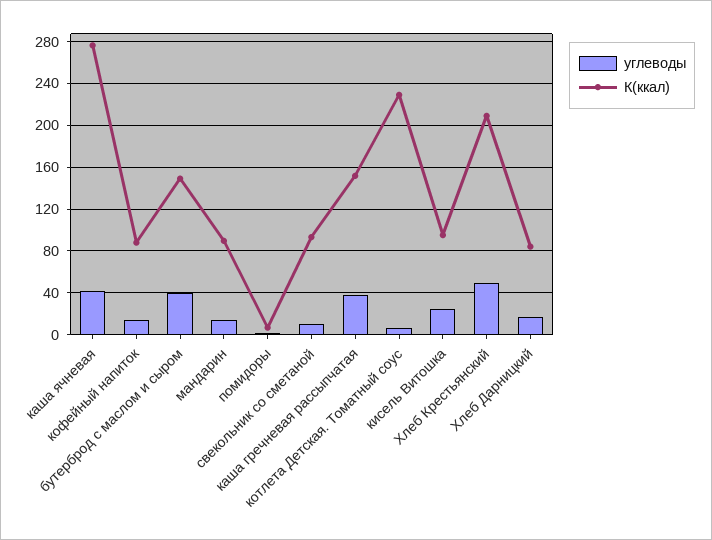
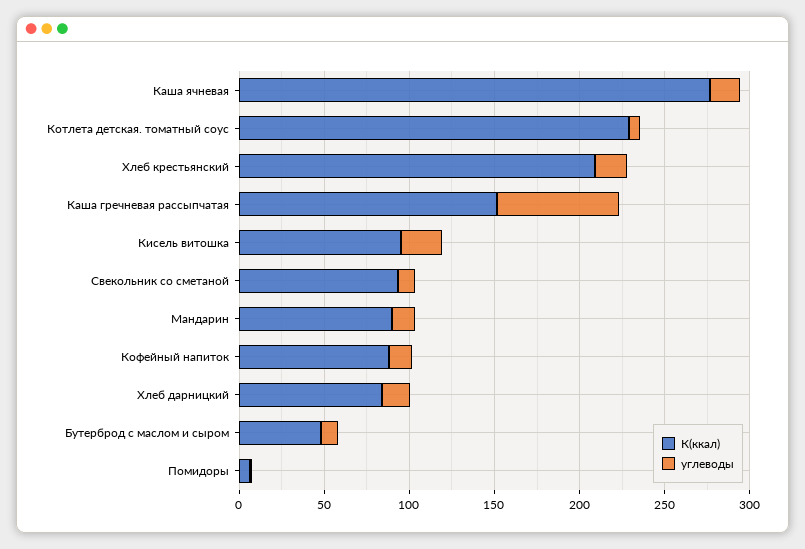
  {
    "углеводы": {
-     "каша ячневая": 40,
+     "каша ячневая": 20,
      "кофейный напиток": 10,
-     "бутерброд с маслом и сыром": 40,
+     "бутерброд с маслом и сыром": 10,
      "мандарин": 10,
      "помидоры": 0,
      "свекольник со сметаной": 10,
-     "каша гречневая рассыпчатая": 40,
+     "каша гречневая рассыпчатая": 70,
      "котлета Детская. Томатный соус": 10,
      "кисель Витошка": 20,
-     "Хлеб Крестьянский": 50,
+     "Хлеб Крестьянский": 20,
      "Хлеб Дарницкий": 20
    },
    "К(ккал)": {
      "каша ячневая": 280,
      "кофейный напиток": 90,
-     "бутерброд с маслом и сыром": 150,
+     "бутерброд с маслом и сыром": 50,
      "мандарин": 90,
      "помидоры": 10,
      "свекольник со сметаной": 90,
      "каша гречневая рассыпчатая": 150,
      "котлета Детская. Томатный соус": 230,
      "кисель Витошка": 100,
      "Хлеб Крестьянский": 210,
      "Хлеб Дарницкий": 80
    }
  }

